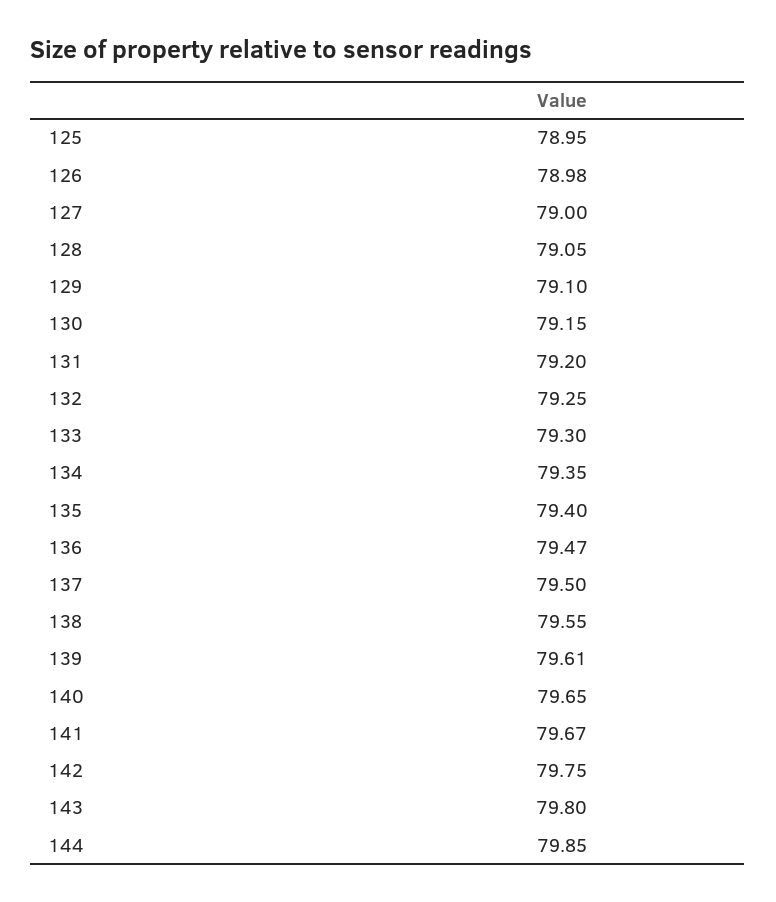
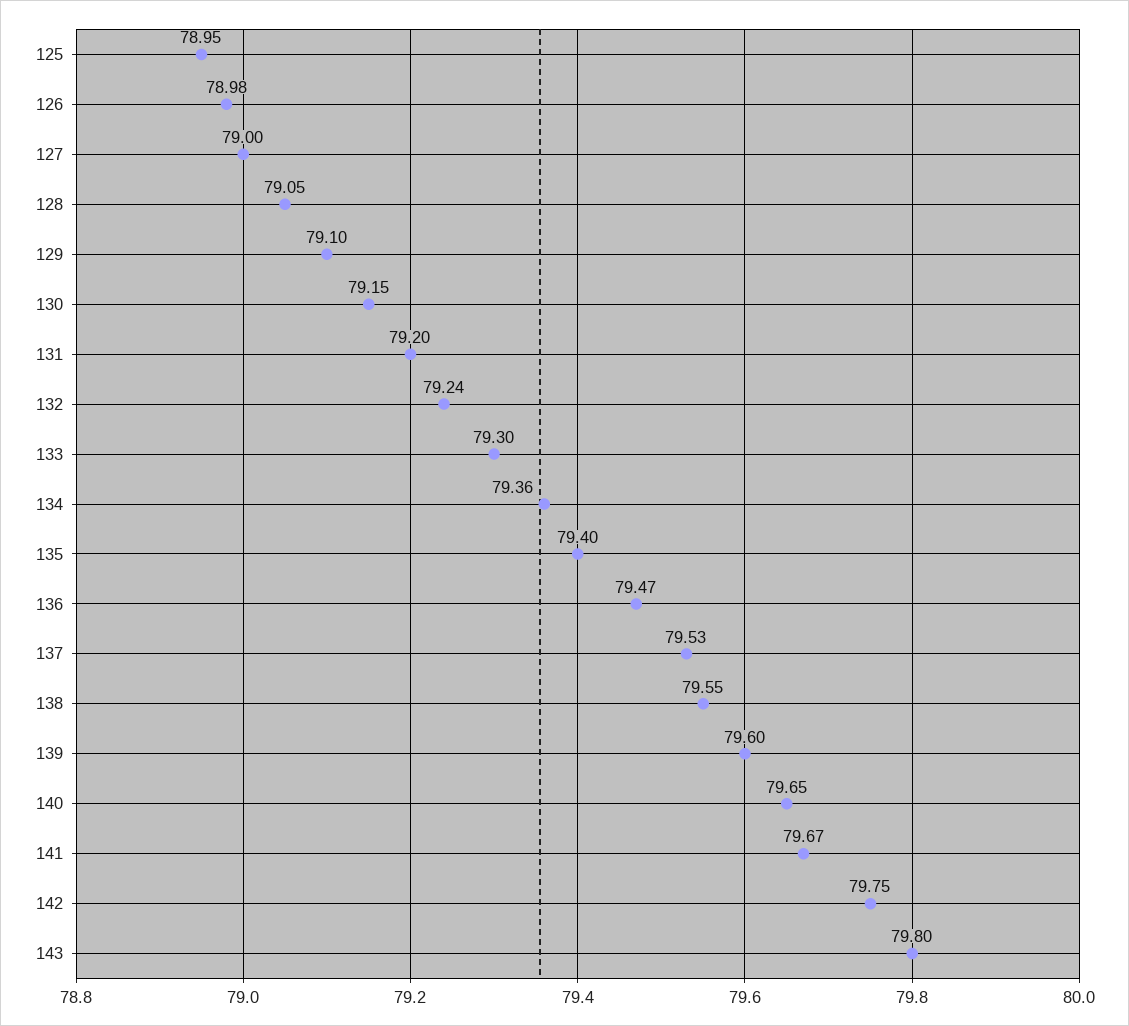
  {
    "125": 78.95,
    "126": 78.98,
    "127": 79,
    "128": 79.05,
    "129": 79.1,
    "130": 79.15,
    "131": 79.2,
-   "132": 79.25,
+   "132": 79.24,
    "133": 79.3,
-   "134": 79.35,
+   "134": 79.36,
    "135": 79.4,
    "136": 79.47,
-   "137": 79.5,
+   "137": 79.53,
    "138": 79.55,
-   "139": 79.61,
+   "139": 79.6,
    "140": 79.65,
    "141": 79.67,
    "142": 79.75,
-   "143": 79.8,
+   "143": 79.8
-   "144": 79.85
  }

